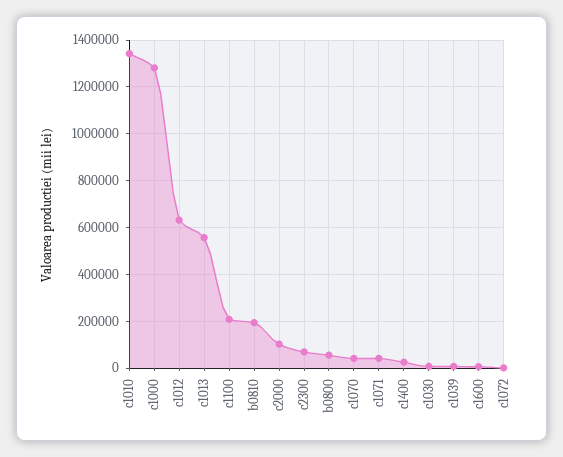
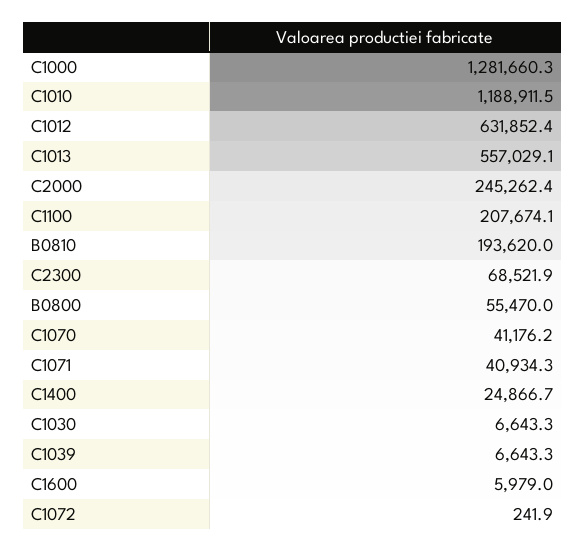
  {
-   "c1010": 1350000,
+   "c1010": 1188911.5,
    "c1000": 1281660.3,
    "c1012": 631852.4,
    "c1013": 557029.1,
    "c1100": 207674.1,
    "b0810": 193620,
-   "c2000": 100000,
+   "c2000": 245262.4,
    "c2300": 68521.9,
    "b0800": 55470,
    "c1070": 41176.2,
    "c1071": 40934.3,
    "c1400": 24866.7,
    "c1030": 6643.3,
    "c1039": 6643.3,
    "c1600": 5979,
    "c1072": 241.9
  }

